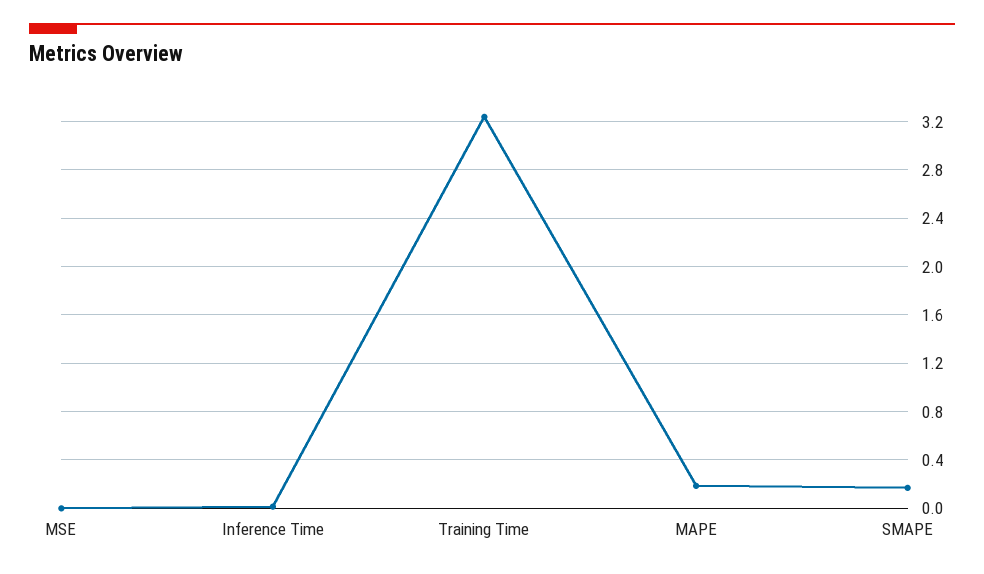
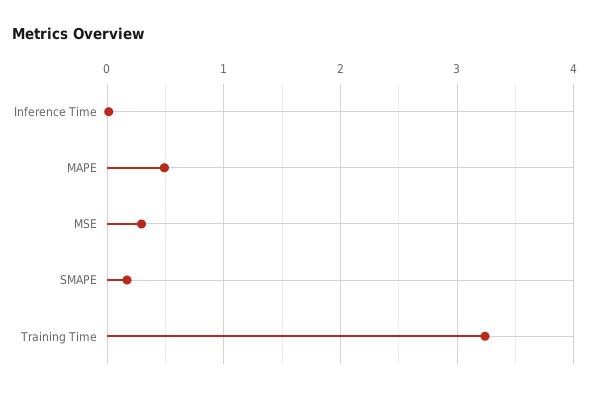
  {
-   "MSE": 0,
+   "MSE": 0.3,
    "Inference Time": 0,
    "Training Time": 3.25,
-   "MAPE": 0.2,
+   "MAPE": 0.5,
    "SMAPE": 0.15
  }

